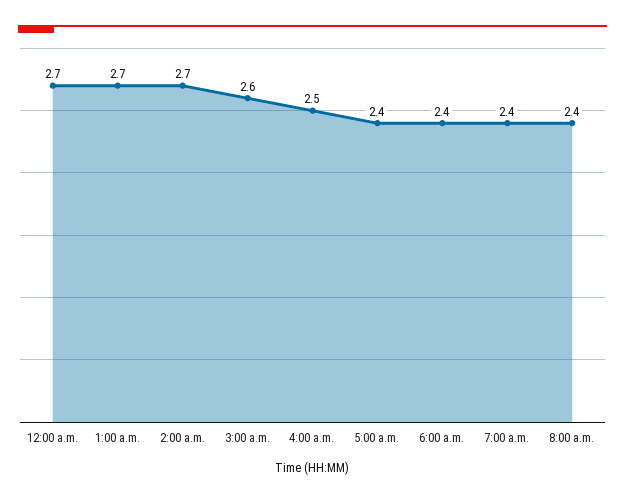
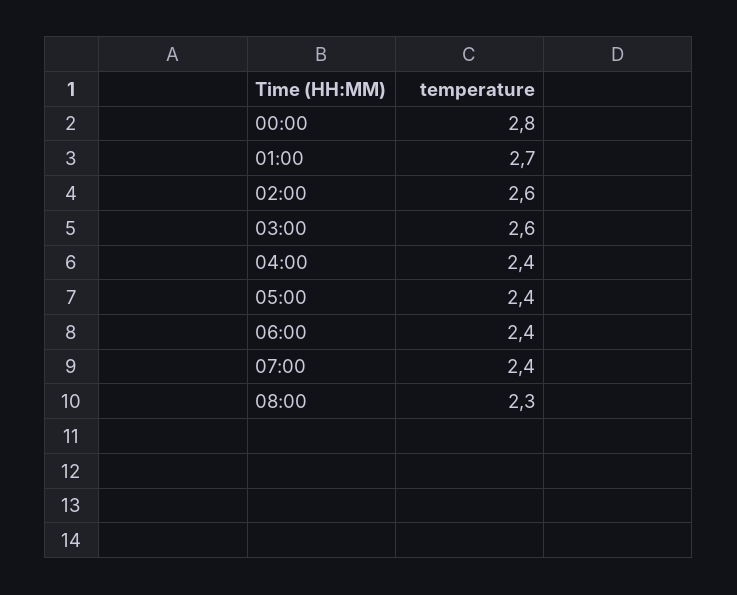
  {
-   "12:00 a.m.": 2.7,
+   "12:00 a.m.": 2.8,
    "1:00 a.m.": 2.7,
-   "2:00 a.m.": 2.7,
+   "2:00 a.m.": 2.6,
    "3:00 a.m.": 2.6,
-   "4:00 a.m.": 2.5,
+   "4:00 a.m.": 2.4,
    "5:00 a.m.": 2.4,
    "6:00 a.m.": 2.4,
    "7:00 a.m.": 2.4,
-   "8:00 a.m.": 2.4
+   "8:00 a.m.": 2.3
  }

